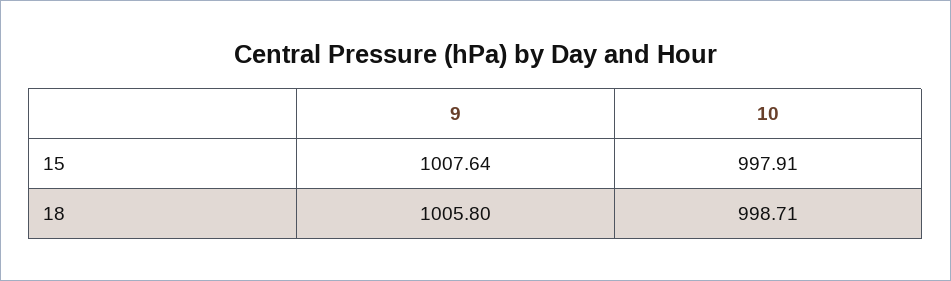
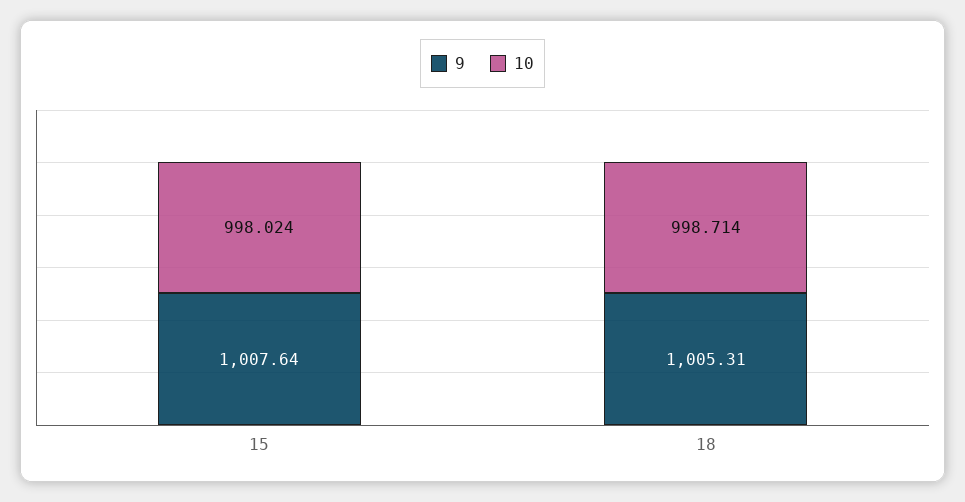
  {
    "9": {
      "15": 1007.64,
-     "18": 1005.8
+     "18": 1005.31
    },
    "10": {
-     "15": 997.91,
+     "15": 998.024,
      "18": 998.714
    }
  }

